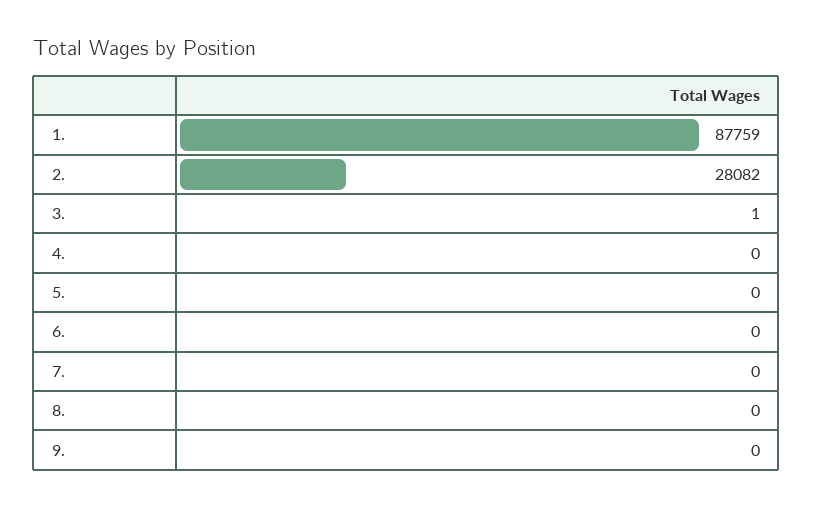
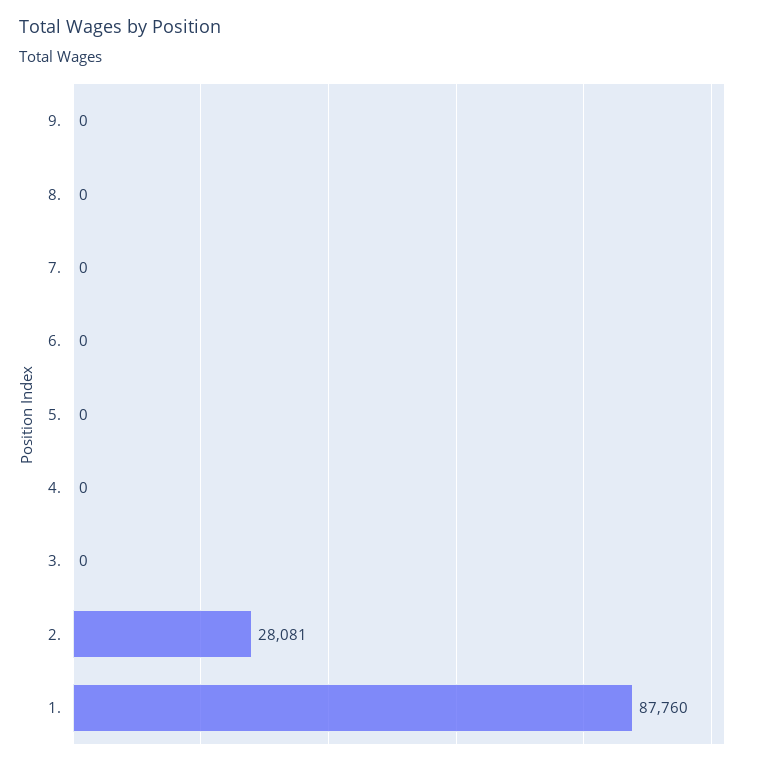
  {
-   "1.": 87759,
+   "1.": 87760,
-   "2.": 28082,
+   "2.": 28081,
-   "3.": 1,
+   "3.": 0,
    "4.": 0,
    "5.": 0,
    "6.": 0,
    "7.": 0,
    "8.": 0,
    "9.": 0
  }

